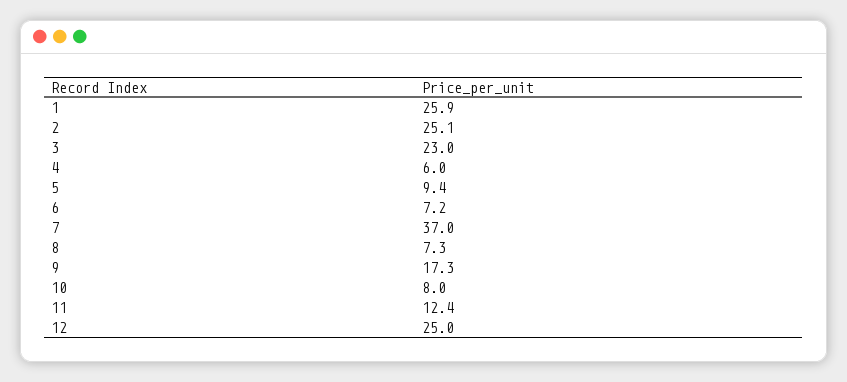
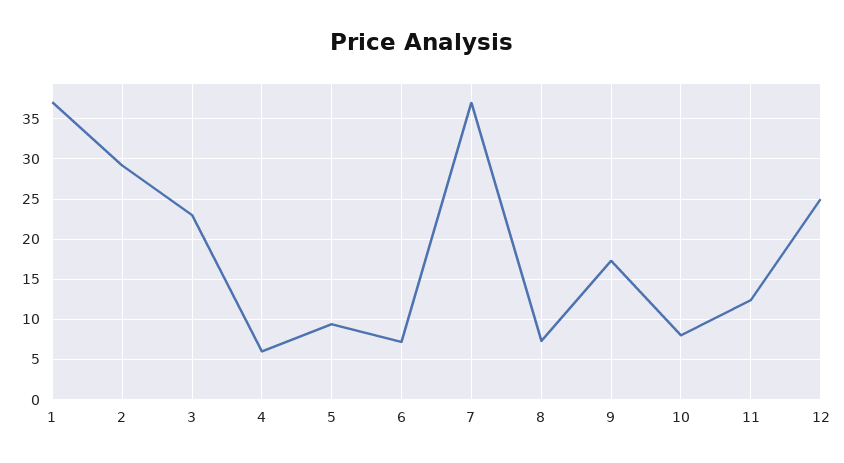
  {
-   "1": 25.9,
+   "1": 37,
-   "2": 25.1,
+   "2": 29,
    "3": 23,
    "4": 6,
    "5": 9.4,
    "6": 7.2,
    "7": 37,
    "8": 7.3,
    "9": 17.3,
    "10": 8,
    "11": 12.4,
    "12": 25
  }

